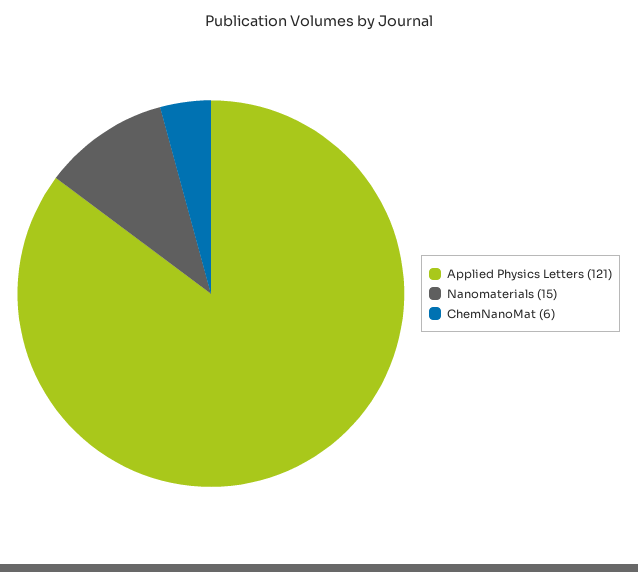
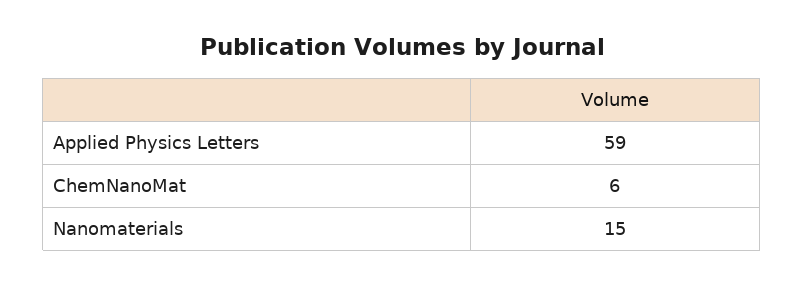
  {
-   "Applied Physics Letters": 121,
+   "Applied Physics Letters": 59,
    "Nanomaterials": 15,
    "ChemNanoMat": 6
  }

